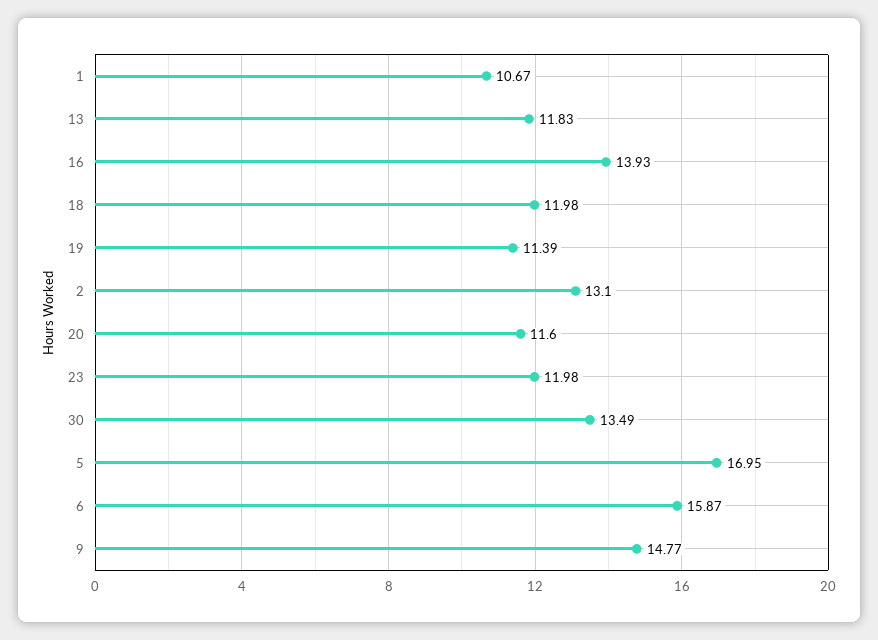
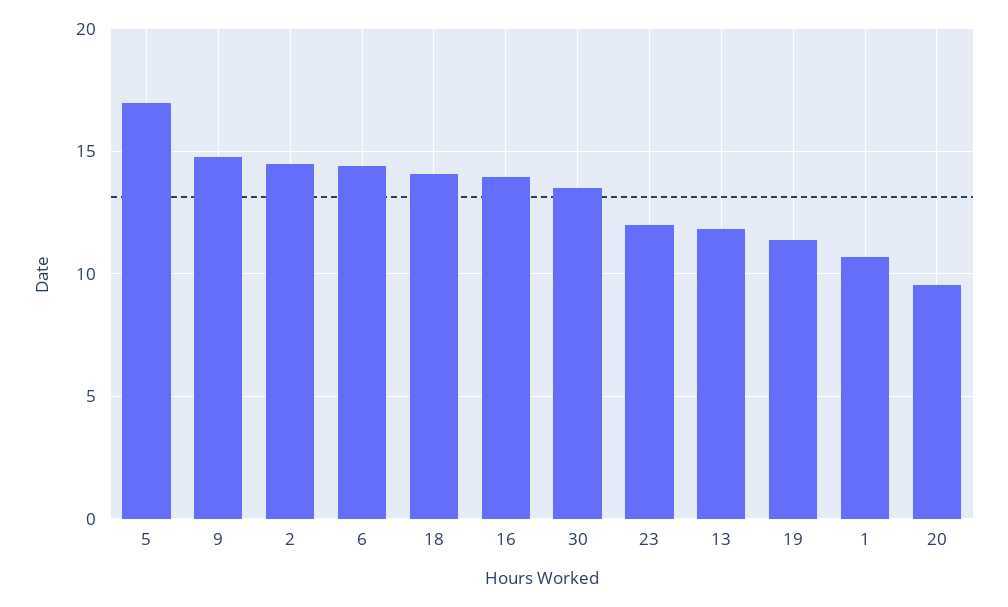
  {
    "1": 10.67,
    "13": 11.83,
    "16": 13.93,
-   "18": 11.98,
+   "18": 14,
    "19": 11.39,
-   "2": 13.1,
+   "2": 14.5,
-   "20": 11.6,
+   "20": 9.5,
    "23": 11.98,
    "30": 13.49,
    "5": 16.95,
-   "6": 15.87,
+   "6": 14.5,
    "9": 14.77
  }

